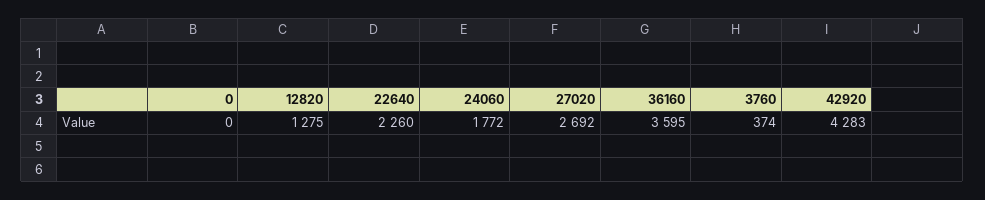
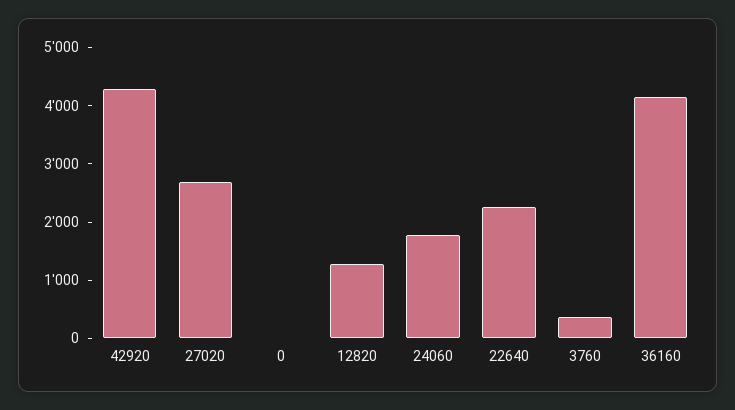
  {
    "0": 0,
    "12820": 1275,
    "22640": 2260,
    "24060": 1772,
    "27020": 2692,
-   "36160": 3595,
+   "36160": 4200,
    "3760": 374,
    "42920": 4283
  }

